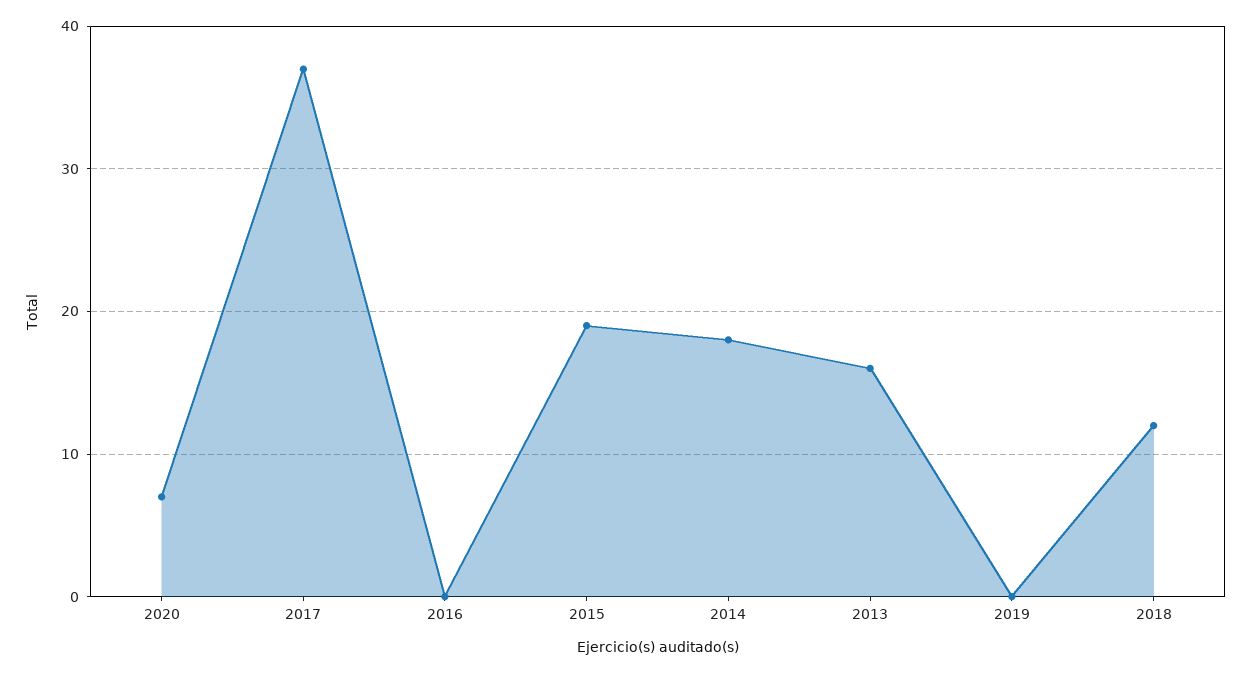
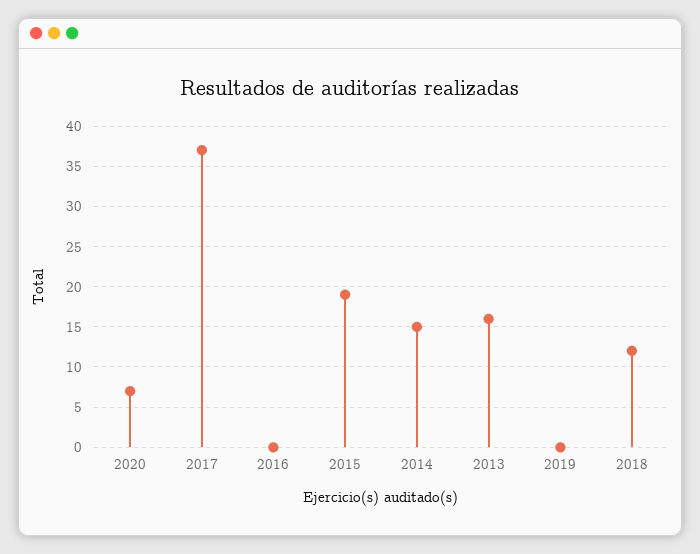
  {
    "2020": 7,
    "2017": 37,
    "2016": 0,
    "2015": 19,
-   "2014": 18,
+   "2014": 15,
    "2013": 16,
    "2019": 0,
    "2018": 12
  }

